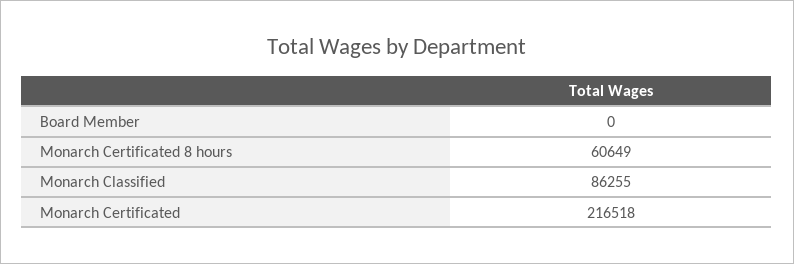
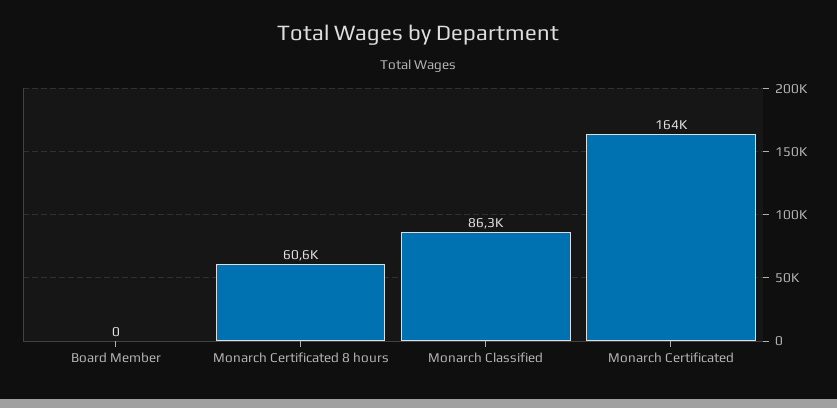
  {
    "Board Member": 0,
    "Monarch Certificated 8 hours": 60649,
    "Monarch Classified": 86255,
-   "Monarch Certificated": 216518
+   "Monarch Certificated": 164000
  }

